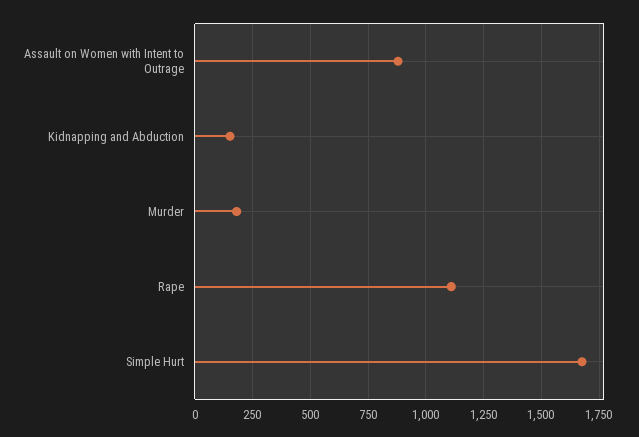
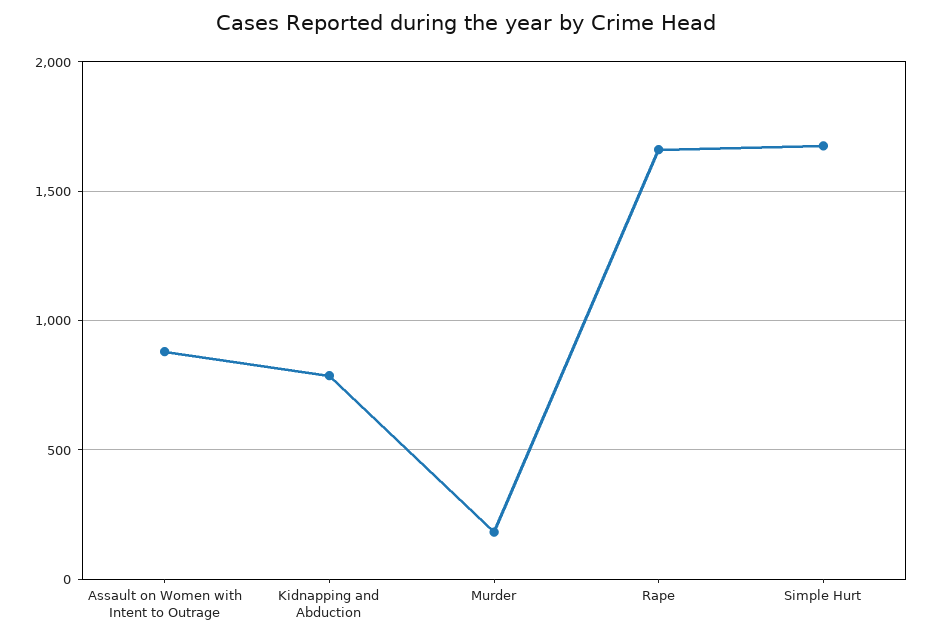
  {
    "Assault on Women with Intent to Outrage": 900,
-   "Kidnapping and Abduction": 150,
+   "Kidnapping and Abduction": 800,
    "Murder": 200,
-   "Rape": 1100,
+   "Rape": 1650,
    "Simple Hurt": 1700
  }

